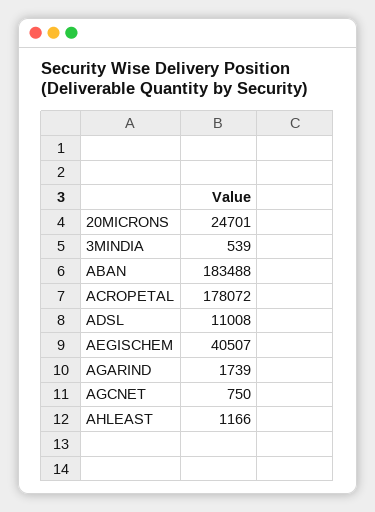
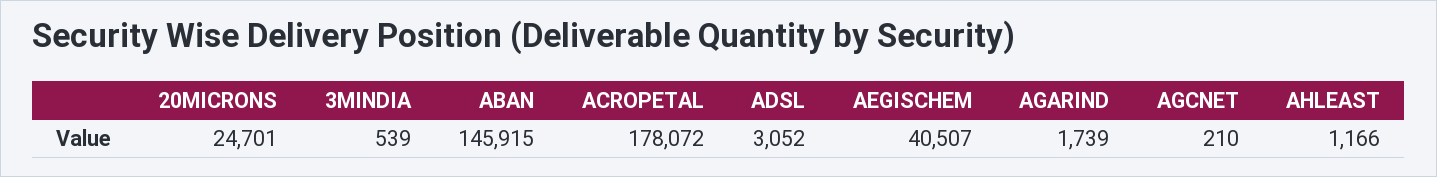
  {
    "20MICRONS": 24701,
    "3MINDIA": 539,
-   "ABAN": 183488,
+   "ABAN": 145915,
    "ACROPETAL": 178072,
-   "ADSL": 11008,
+   "ADSL": 3052,
    "AEGISCHEM": 40507,
    "AGARIND": 1739,
-   "AGCNET": 750,
+   "AGCNET": 210,
    "AHLEAST": 1166
  }

